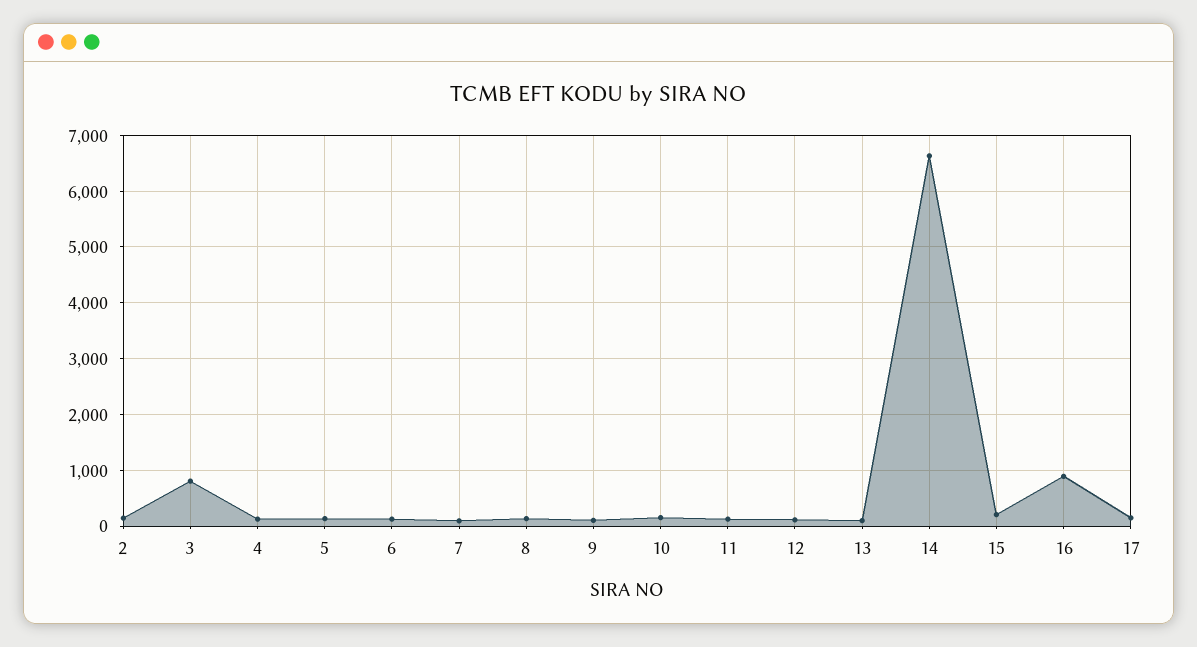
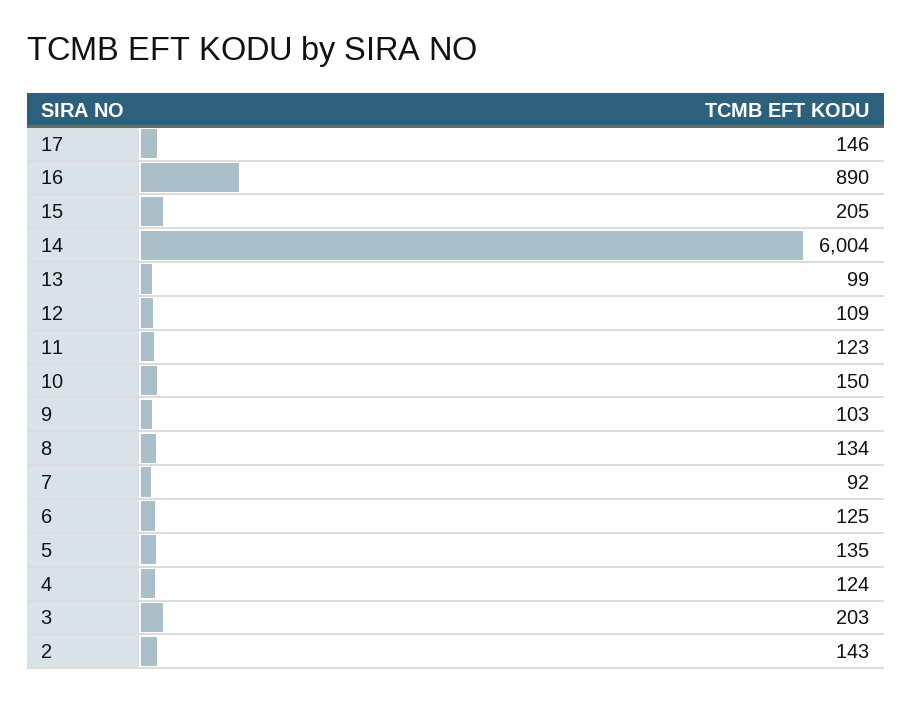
  {
    "2": 143,
-   "3": 800,
+   "3": 203,
    "4": 124,
    "5": 135,
    "6": 125,
    "7": 92,
    "8": 134,
    "9": 103,
    "10": 150,
    "11": 123,
    "12": 109,
    "13": 99,
-   "14": 6600,
+   "14": 6004,
    "15": 205,
    "16": 890,
    "17": 146
  }

